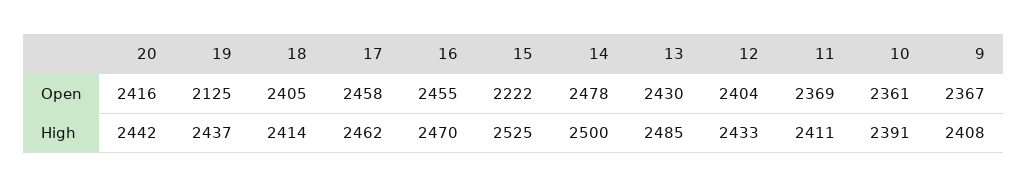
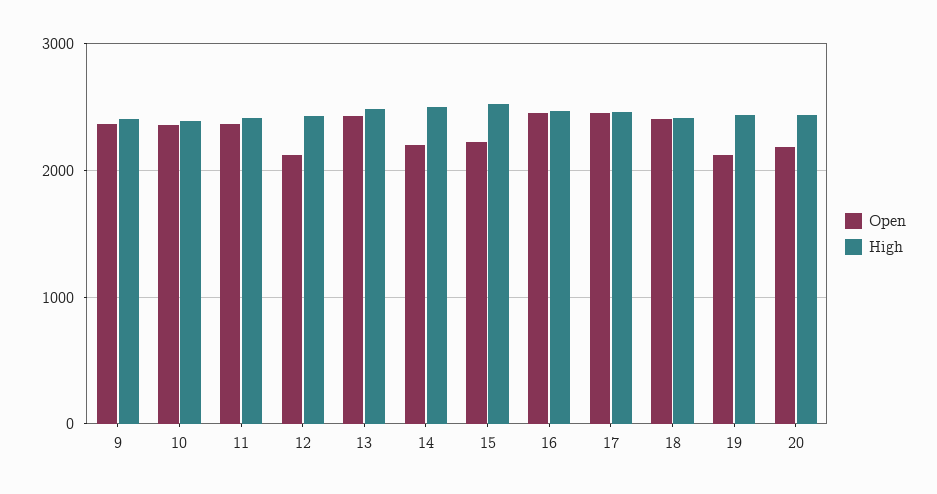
  {
    "Open": {
-     "20": 2416,
+     "20": 2200,
      "19": 2125,
      "18": 2405,
      "17": 2458,
      "16": 2455,
      "15": 2222,
-     "14": 2478,
+     "14": 2200,
      "13": 2430,
-     "12": 2404,
+     "12": 2100,
      "11": 2369,
      "10": 2361,
      "9": 2367
    },
    "High": {
      "20": 2442,
      "19": 2437,
      "18": 2414,
      "17": 2462,
      "16": 2470,
      "15": 2525,
      "14": 2500,
      "13": 2485,
      "12": 2433,
      "11": 2411,
      "10": 2391,
      "9": 2408
    }
  }

